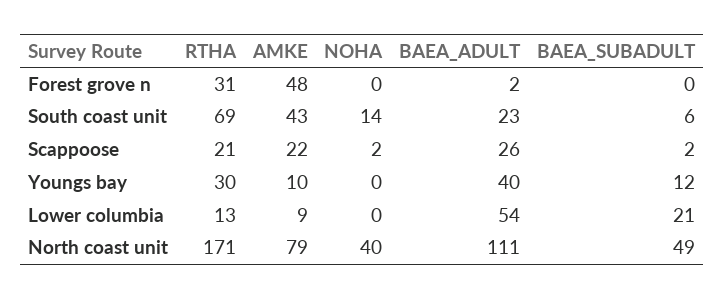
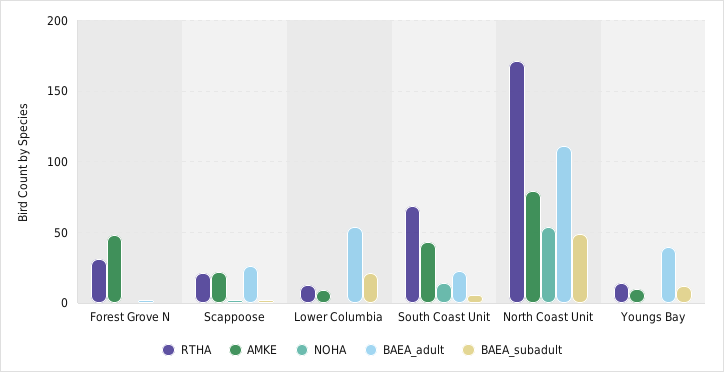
  {
    "RTHA": {
      "Forest grove n": 31,
      "South coast unit": 69,
      "Scappoose": 21,
-     "Youngs bay": 30,
+     "Youngs bay": 15,
      "Lower columbia": 13,
      "North coast unit": 171
    },
    "AMKE": {
      "Forest grove n": 48,
      "South coast unit": 43,
      "Scappoose": 22,
      "Youngs bay": 10,
      "Lower columbia": 9,
      "North coast unit": 79
    },
    "NOHA": {
      "Forest grove n": 0,
      "South coast unit": 14,
      "Scappoose": 2,
      "Youngs bay": 0,
      "Lower columbia": 0,
-     "North coast unit": 40
+     "North coast unit": 55
    },
    "BAEA_ADULT": {
      "Forest grove n": 2,
      "South coast unit": 23,
      "Scappoose": 26,
      "Youngs bay": 40,
      "Lower columbia": 54,
      "North coast unit": 111
    },
    "BAEA_SUBADULT": {
      "Forest grove n": 0,
      "South coast unit": 6,
      "Scappoose": 2,
      "Youngs bay": 12,
      "Lower columbia": 21,
      "North coast unit": 49
    }
  }

